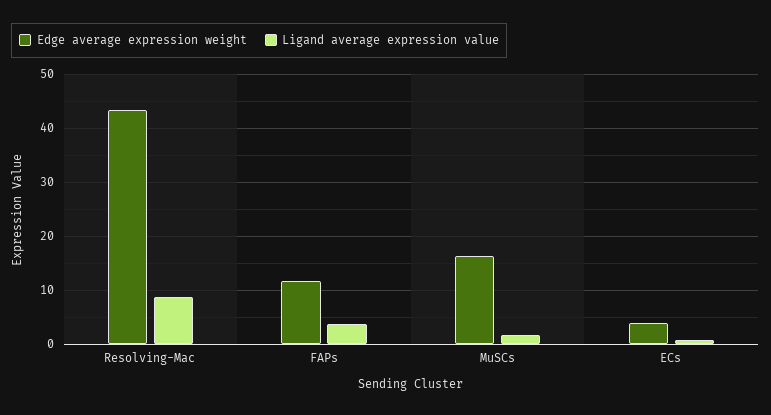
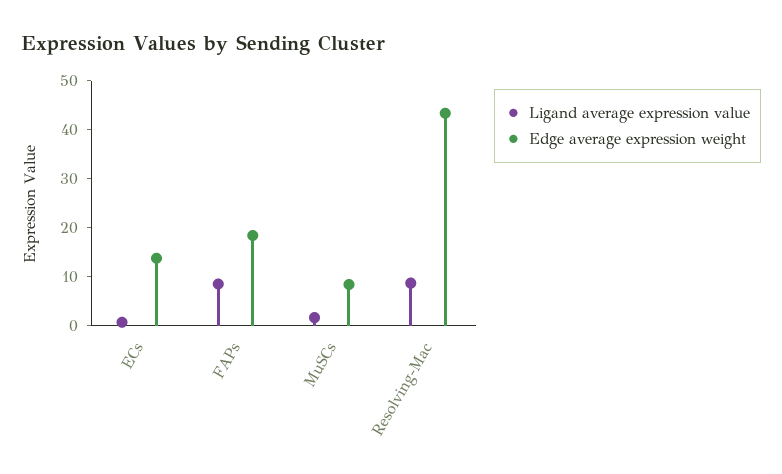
  {
    "Edge average expression weight": {
      "Resolving-Mac": 44,
-     "FAPs": 12,
+     "FAPs": 18,
-     "MuSCs": 16,
+     "MuSCs": 8,
-     "ECs": 4
+     "ECs": 14
    },
    "Ligand average expression value": {
      "Resolving-Mac": 8,
-     "FAPs": 4,
+     "FAPs": 8,
      "MuSCs": 2,
      "ECs": 0
    }
  }

